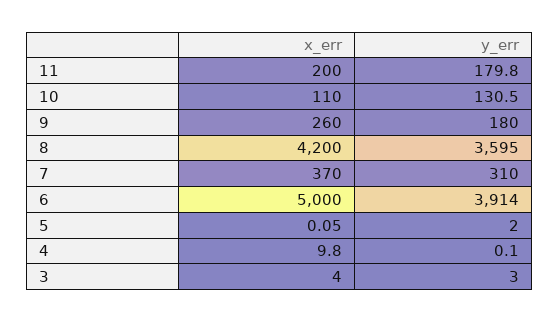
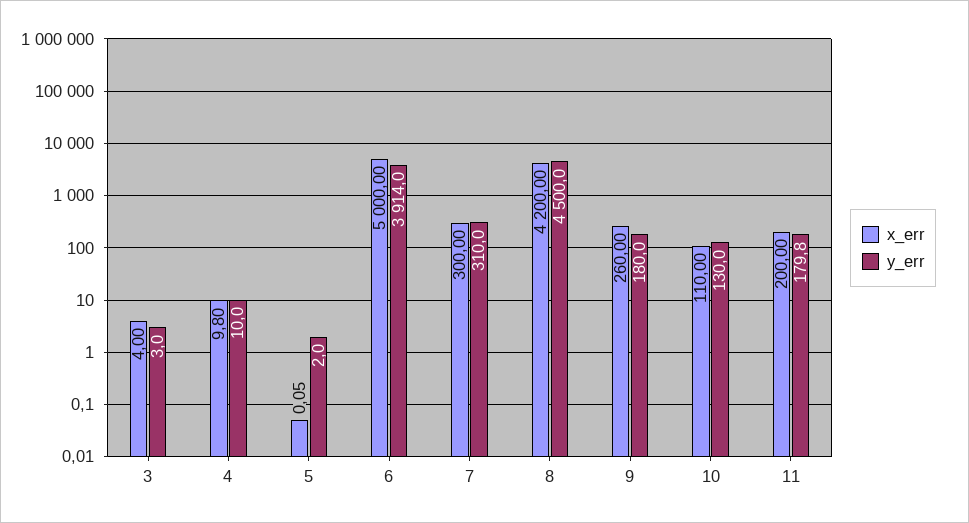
  {
    "x_err": {
      "11": 200,
      "10": 110,
      "9": 260,
      "8": 4200,
-     "7": 370,
+     "7": 300,
      "6": 5000,
      "5": 0.05,
      "4": 9.8,
      "3": 4
    },
    "y_err": {
      "11": 179.8,
-     "10": 130.5,
+     "10": 130,
      "9": 180,
-     "8": 3595,
+     "8": 4500,
      "7": 310,
      "6": 3914,
      "5": 2,
-     "4": 0.1,
+     "4": 10,
      "3": 3
    }
  }

